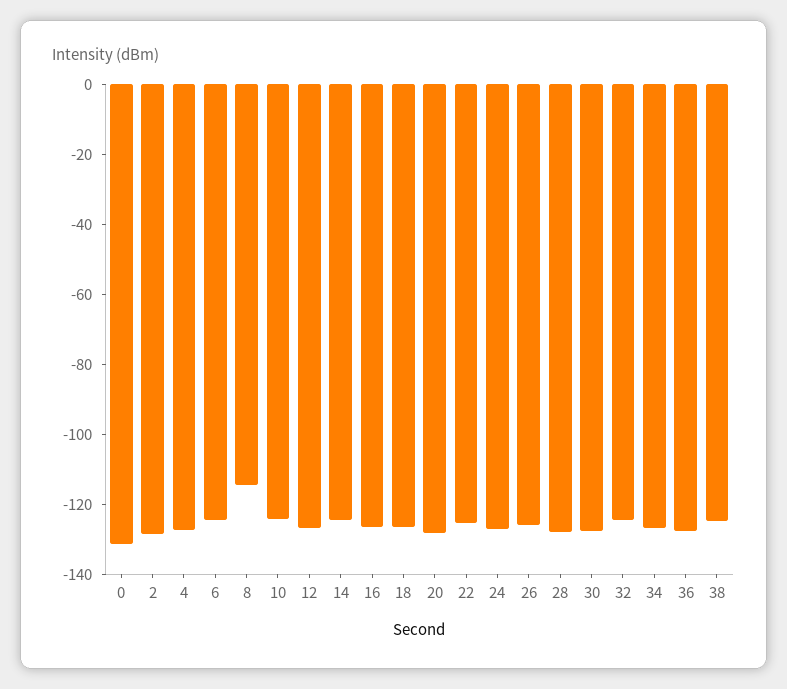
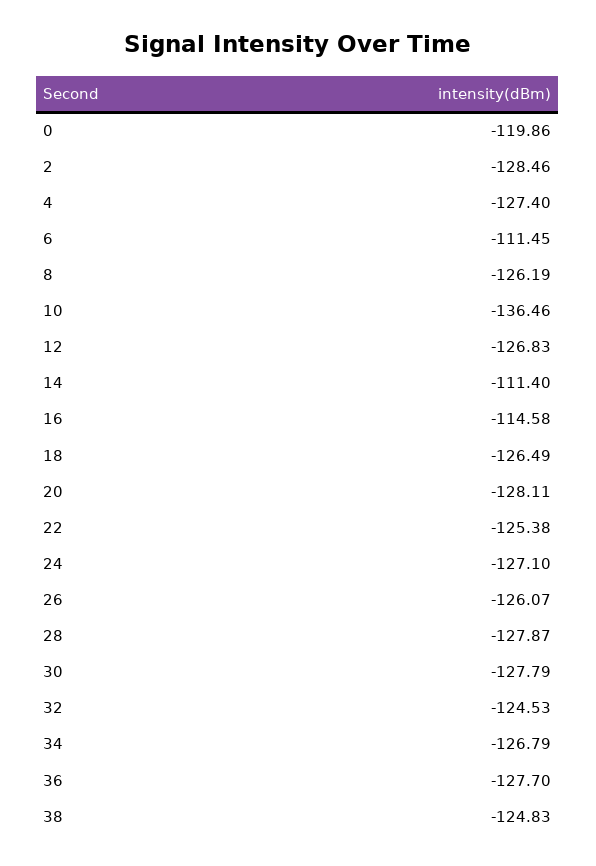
  {
-   "0": -130,
+   "0": -119.86,
    "2": -128.46,
    "4": -127.4,
-   "6": -125,
+   "6": -111.45,
-   "8": -115,
+   "8": -126.19,
-   "10": -125,
+   "10": -136.46,
    "12": -126.83,
-   "14": -125,
+   "14": -111.4,
-   "16": -125,
+   "16": -114.58,
    "18": -126.49,
    "20": -128.11,
    "22": -125.38,
    "24": -127.1,
    "26": -126.07,
    "28": -127.87,
    "30": -127.79,
    "32": -124.53,
    "34": -126.79,
    "36": -127.7,
    "38": -124.83
  }

